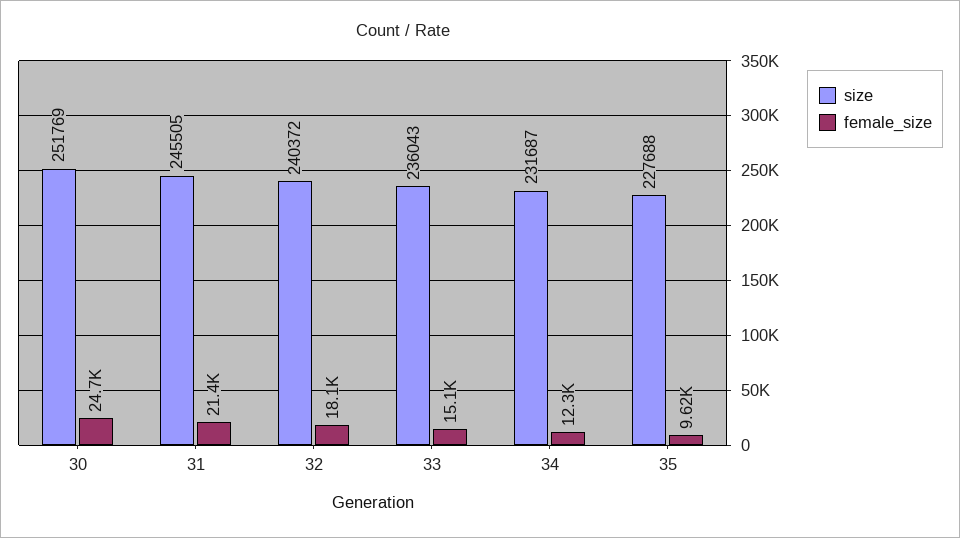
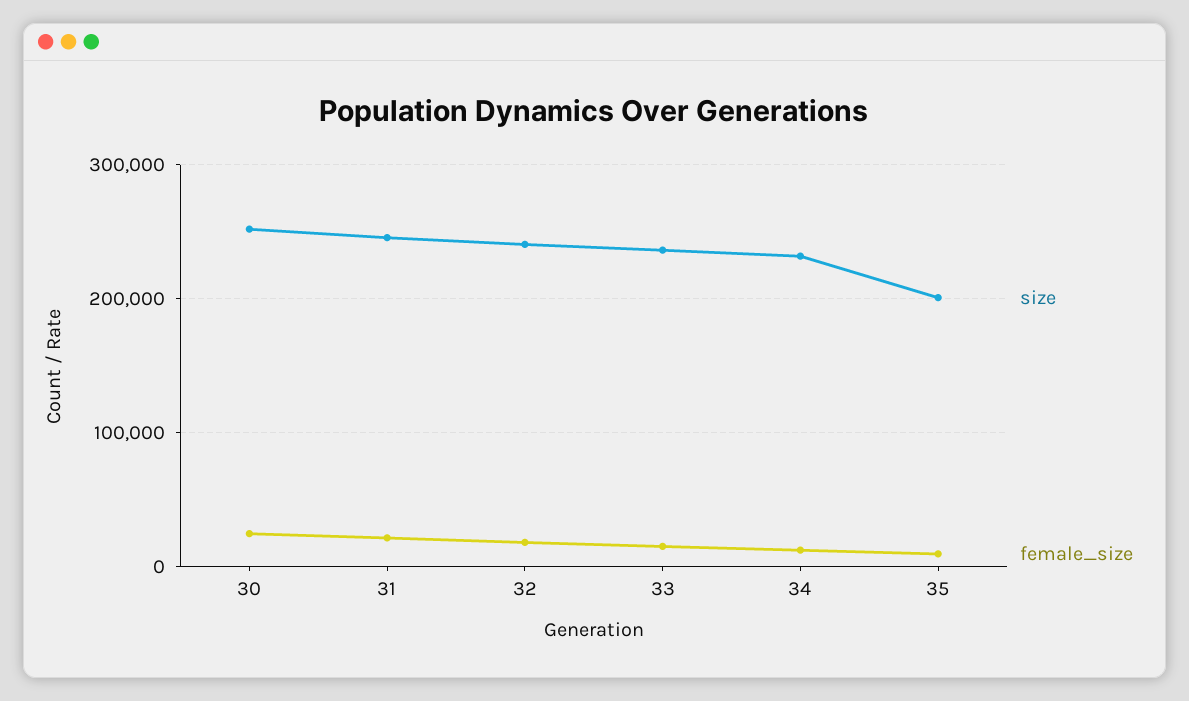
  {
    "size": {
      "30": 251769,
      "31": 245505,
      "32": 240372,
      "33": 236043,
      "34": 231687,
-     "35": 227688
+     "35": 200000
    },
    "female_size": {
      "30": 24700,
      "31": 21400,
      "32": 18100,
      "33": 15100,
      "34": 12300,
      "35": 9620
    }
  }

